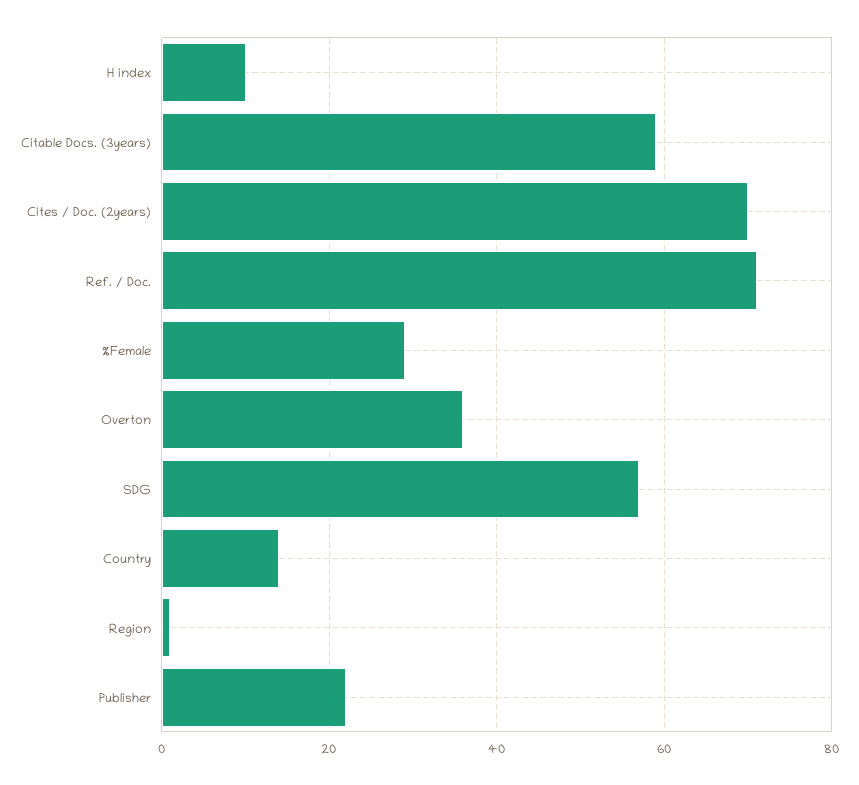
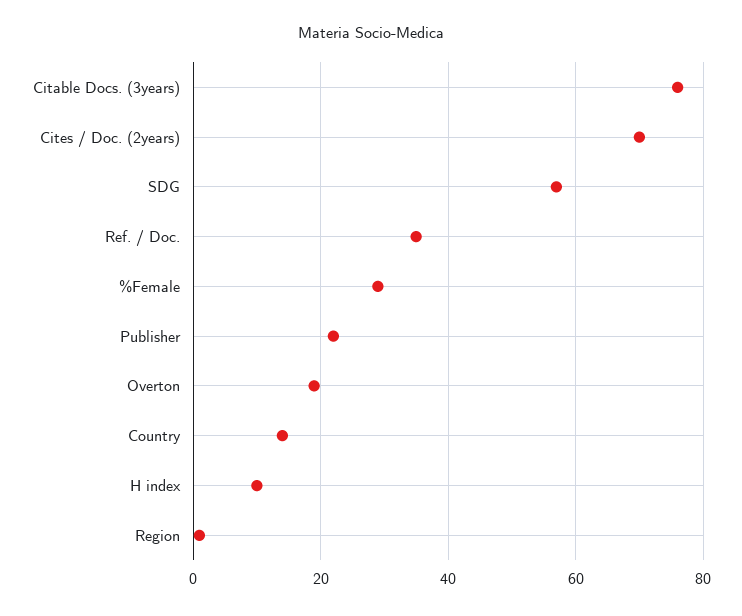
  {
    "H index": 10,
-   "Citable Docs. (3years)": 60,
+   "Citable Docs. (3years)": 75,
    "Cites / Doc. (2years)": 70,
-   "Ref. / Doc.": 70,
+   "Ref. / Doc.": 35,
    "%Female": 30,
-   "Overton": 35,
+   "Overton": 20,
    "SDG": 55,
    "Country": 15,
    "Region": 0,
    "Publisher": 20
  }

